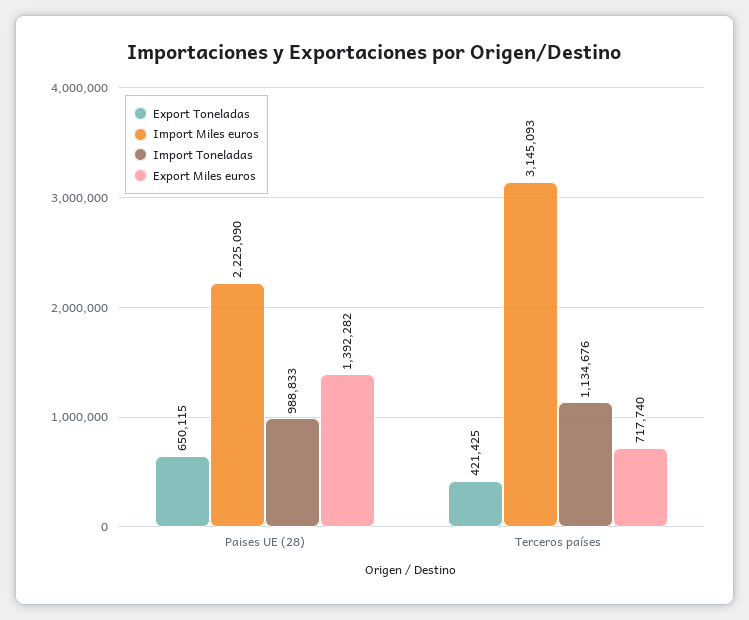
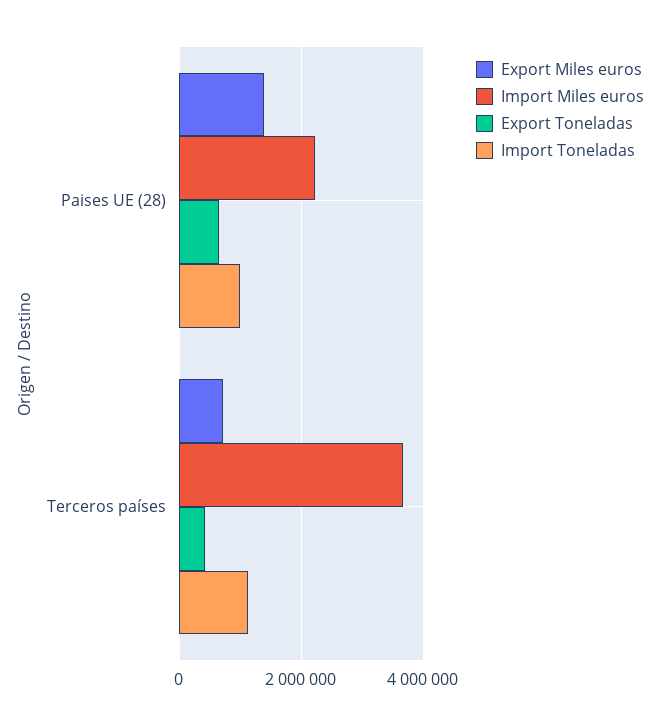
  {
    "Export Toneladas": {
      "Paises UE (28)": 650115,
      "Terceros países": 421425
    },
    "Import Miles euros": {
      "Paises UE (28)": 2225090,
-     "Terceros países": 3145093
+     "Terceros países": 3600000
    },
    "Import Toneladas": {
      "Paises UE (28)": 988833,
      "Terceros países": 1134676
    },
    "Export Miles euros": {
      "Paises UE (28)": 1392282,
      "Terceros países": 717740
    }
  }

